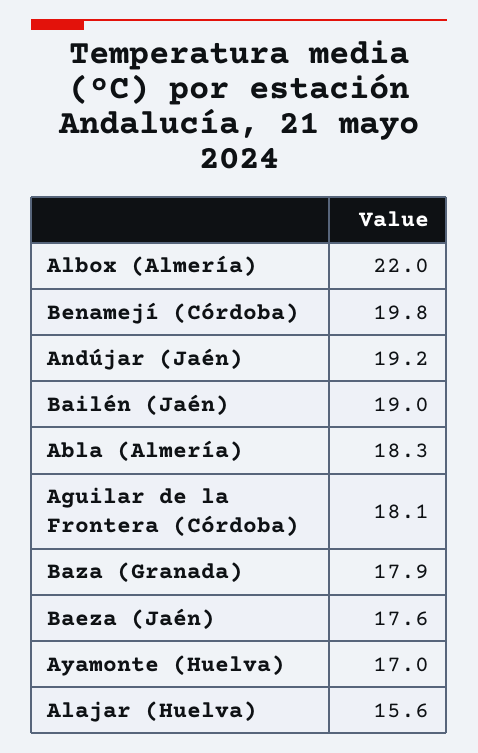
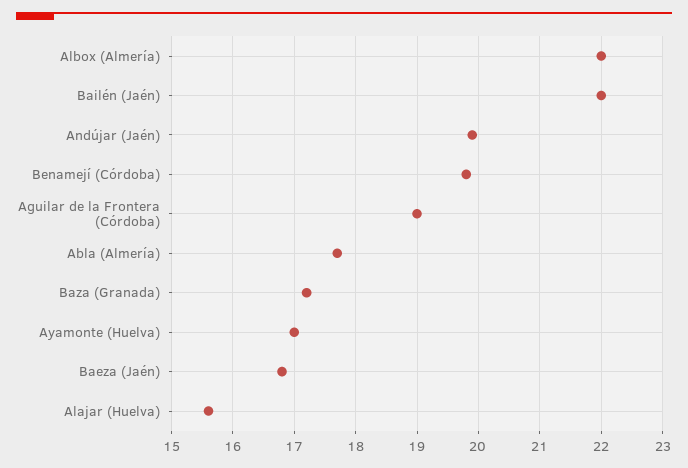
  {
    "Albox (Almería)": 22,
    "Benamejí (Córdoba)": 19.8,
-   "Andújar (Jaén)": 19.2,
+   "Andújar (Jaén)": 19.9,
-   "Bailén (Jaén)": 19,
+   "Bailén (Jaén)": 22,
-   "Abla (Almería)": 18.3,
+   "Abla (Almería)": 17.7,
-   "Aguilar de la Frontera (Córdoba)": 18.1,
+   "Aguilar de la Frontera (Córdoba)": 19,
-   "Baza (Granada)": 17.9,
+   "Baza (Granada)": 17.2,
-   "Baeza (Jaén)": 17.6,
+   "Baeza (Jaén)": 16.8,
    "Ayamonte (Huelva)": 17,
    "Alajar (Huelva)": 15.6
  }

